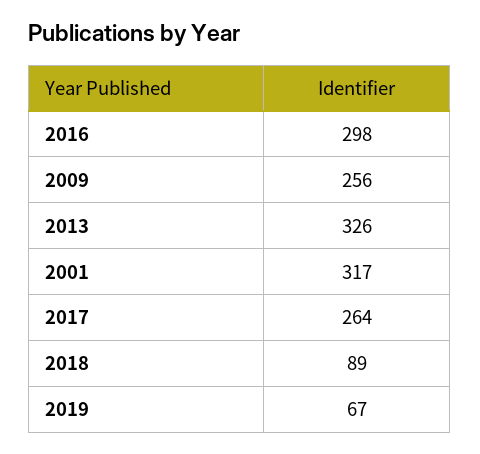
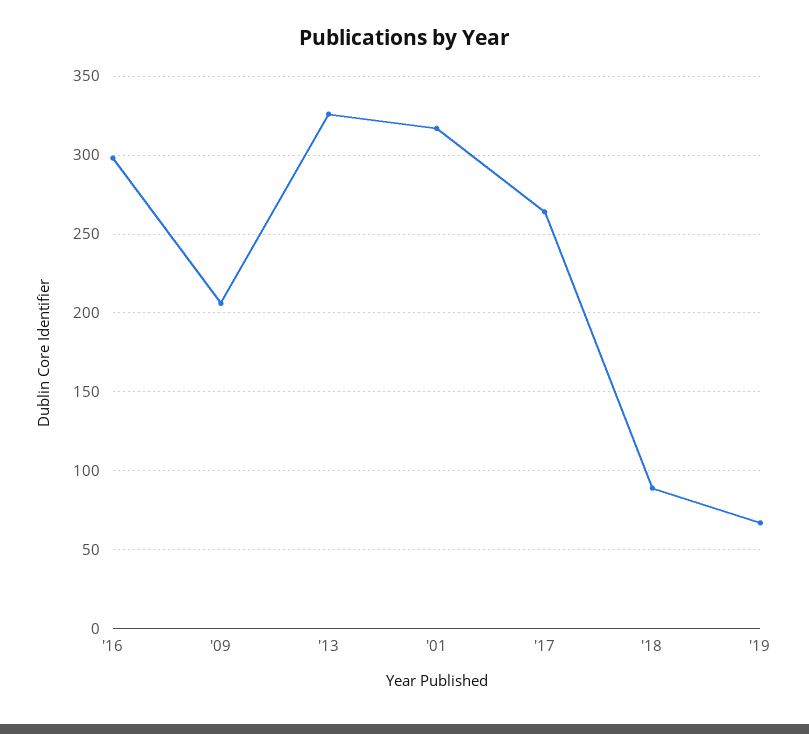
  {
    "2016": 298,
-   "2009": 256,
+   "2009": 205,
    "2013": 326,
    "2001": 317,
    "2017": 264,
    "2018": 89,
    "2019": 67
  }

